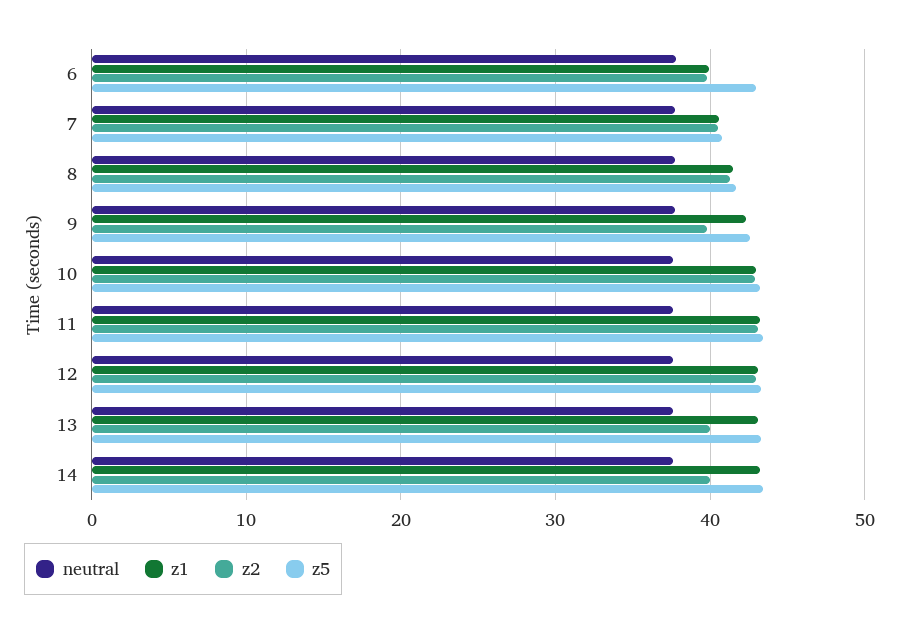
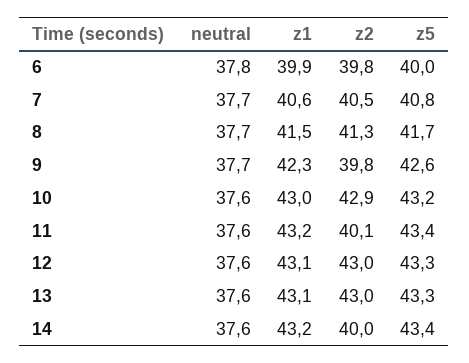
  {
    "neutral": {
      "6": 37.8,
      "7": 37.7,
      "8": 37.7,
      "9": 37.7,
      "10": 37.6,
      "11": 37.6,
      "12": 37.6,
      "13": 37.6,
      "14": 37.6
    },
    "z1": {
      "6": 39.9,
      "7": 40.6,
      "8": 41.5,
      "9": 42.3,
      "10": 43,
      "11": 43.2,
      "12": 43.1,
      "13": 43.1,
      "14": 43.2
    },
    "z2": {
      "6": 39.8,
      "7": 40.5,
      "8": 41.3,
      "9": 39.8,
      "10": 42.9,
-     "11": 43,
+     "11": 40.1,
      "12": 43,
-     "13": 40,
+     "13": 43,
      "14": 40
    },
    "z5": {
-     "6": 43,
+     "6": 40,
      "7": 40.8,
      "8": 41.7,
      "9": 42.6,
      "10": 43.2,
      "11": 43.4,
      "12": 43.3,
      "13": 43.3,
      "14": 43.4
    }
  }

